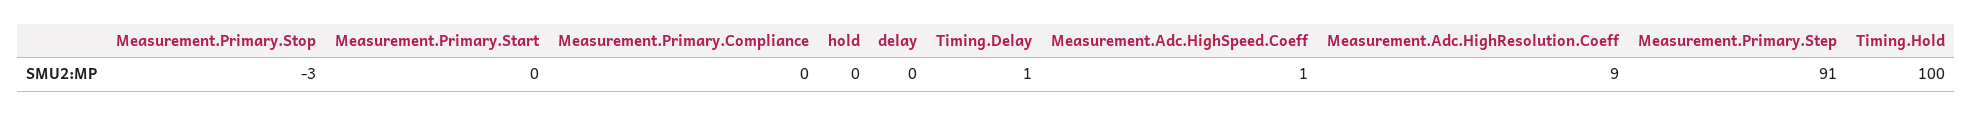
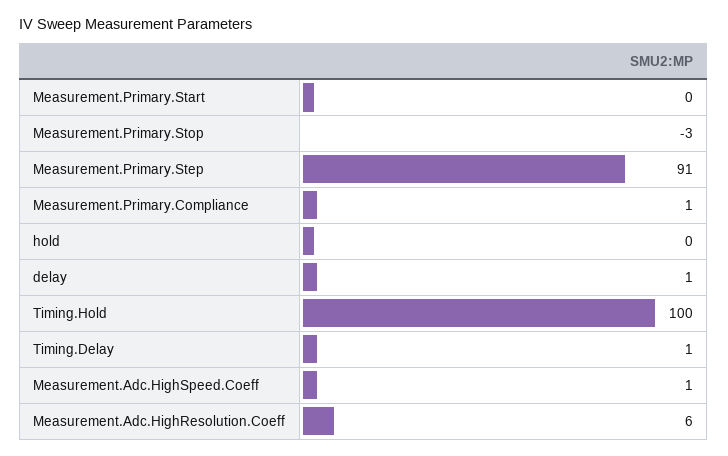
  {
    "Measurement.Primary.Stop": -3,
    "Measurement.Primary.Start": 0,
-   "Measurement.Primary.Compliance": 0,
+   "Measurement.Primary.Compliance": 1,
    "hold": 0,
-   "delay": 0,
+   "delay": 1,
    "Timing.Delay": 1,
    "Measurement.Adc.HighSpeed.Coeff": 1,
-   "Measurement.Adc.HighResolution.Coeff": 9,
+   "Measurement.Adc.HighResolution.Coeff": 6,
    "Measurement.Primary.Step": 91,
    "Timing.Hold": 100
  }

